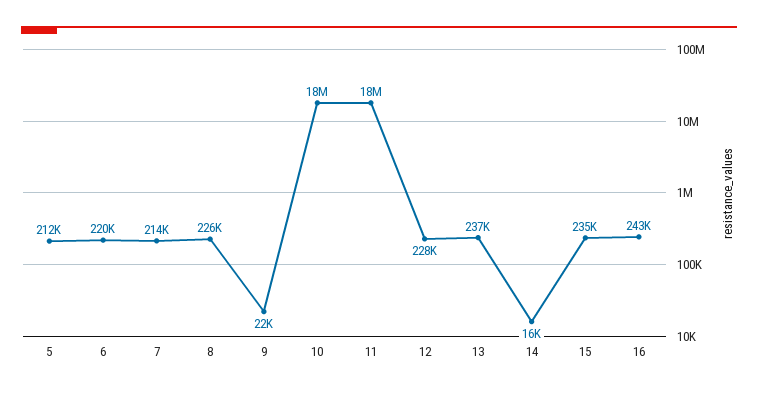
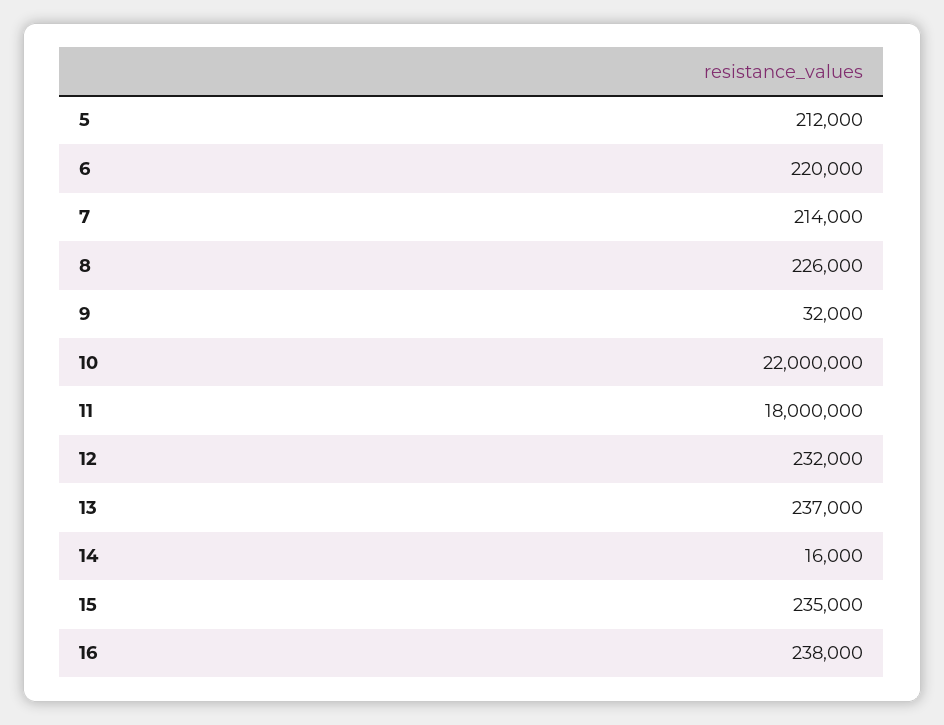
  {
    "5": 212000,
    "6": 220000,
    "7": 214000,
    "8": 226000,
-   "9": 22000,
+   "9": 32000,
-   "10": 18000000,
+   "10": 22000000,
    "11": 18000000,
-   "12": 228000,
+   "12": 232000,
    "13": 237000,
    "14": 16000,
    "15": 235000,
-   "16": 243000
+   "16": 238000
  }

